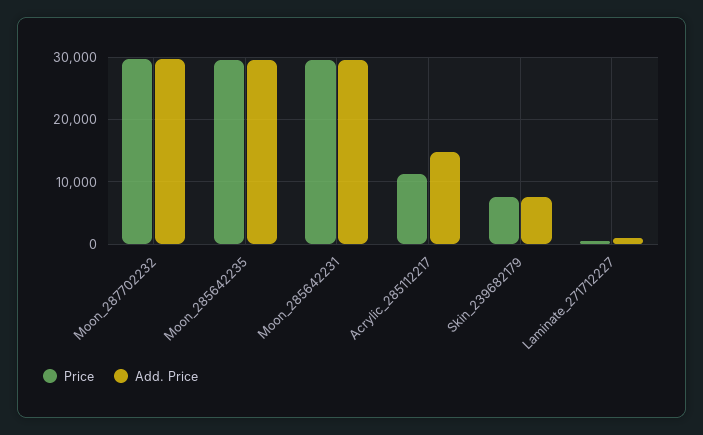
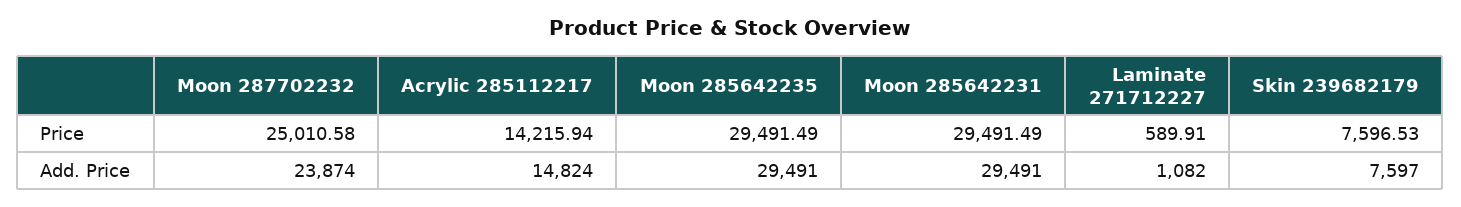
  {
    "Price": {
-     "Moon_287702232": 30000,
+     "Moon_287702232": 25010.58,
      "Moon_285642235": 29491.49,
      "Moon_285642231": 29491.49,
-     "Acrylic_285112217": 11000,
+     "Acrylic_285112217": 14215.94,
      "Skin_239682179": 7596.53,
      "Laminate_271712227": 589.91
    },
    "Add. Price": {
-     "Moon_287702232": 30000,
+     "Moon_287702232": 23874,
      "Moon_285642235": 29491,
      "Moon_285642231": 29491,
      "Acrylic_285112217": 14824,
      "Skin_239682179": 7597,
      "Laminate_271712227": 1082
    }
  }

